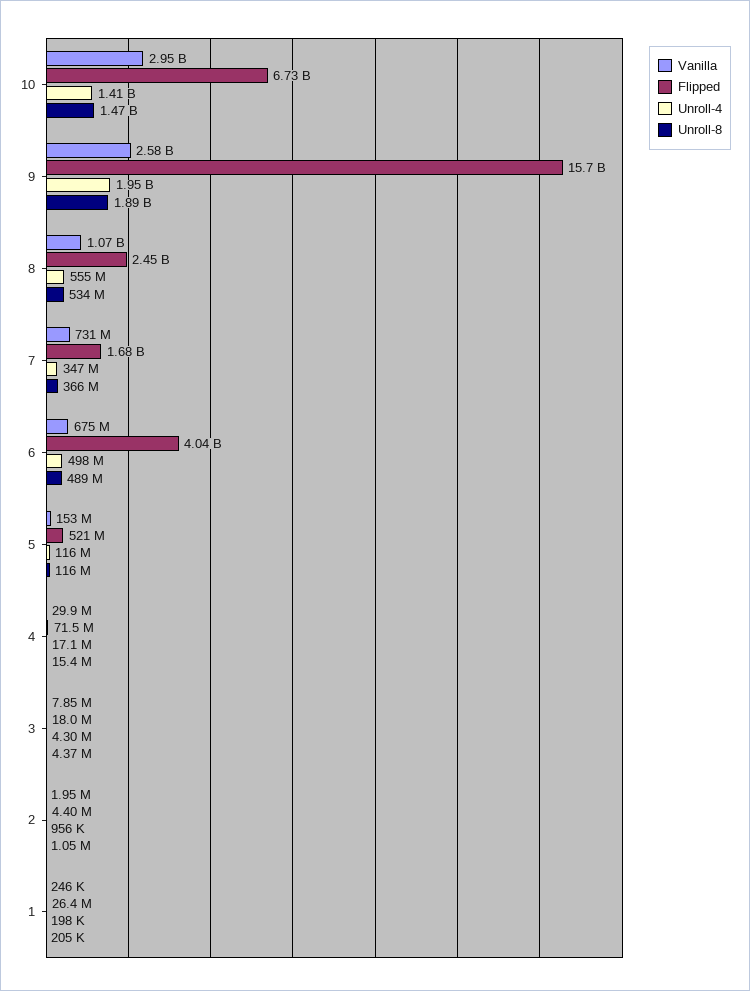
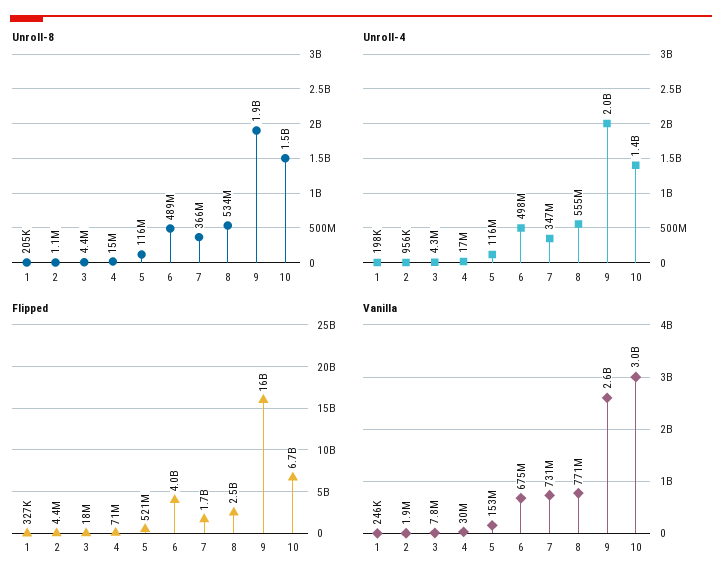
  {
    "Vanilla": {
      "10": 2950000000,
      "9": 2580000000,
-     "8": 1070000000,
+     "8": 771000000,
      "7": 731000000,
      "6": 675000000,
      "5": 153000000,
      "4": 29900000,
      "3": 7850000,
      "2": 1950000,
      "1": 246000
    },
    "Flipped": {
      "10": 6730000000,
      "9": 15700000000,
      "8": 2450000000,
      "7": 1680000000,
      "6": 4040000000,
      "5": 521000000,
      "4": 71500000,
      "3": 18000000,
      "2": 4400000,
-     "1": 26400000
+     "1": 327000
    },
    "Unroll-4": {
      "10": 1410000000,
      "9": 1950000000,
      "8": 555000000,
      "7": 347000000,
      "6": 498000000,
      "5": 116000000,
      "4": 17100000,
      "3": 4300000,
      "2": 956000,
      "1": 198000
    },
    "Unroll-8": {
      "10": 1470000000,
      "9": 1890000000,
      "8": 534000000,
      "7": 366000000,
      "6": 489000000,
      "5": 116000000,
      "4": 15400000,
      "3": 4370000,
      "2": 1050000,
      "1": 205000
    }
  }

